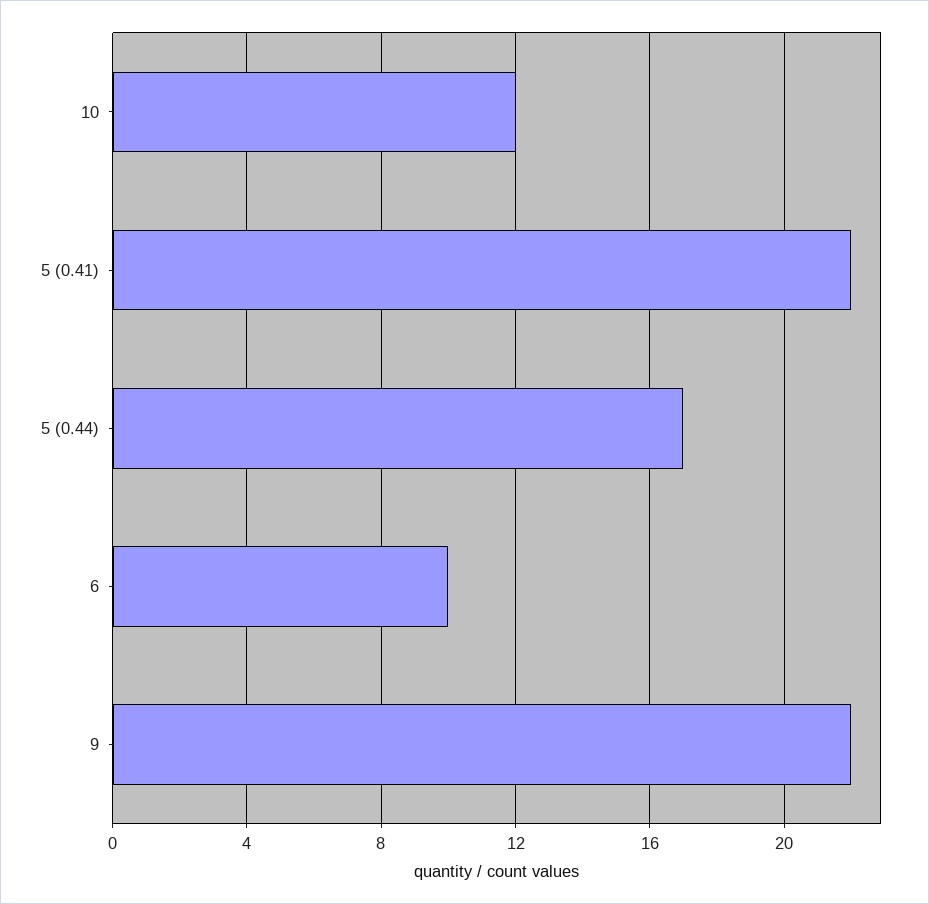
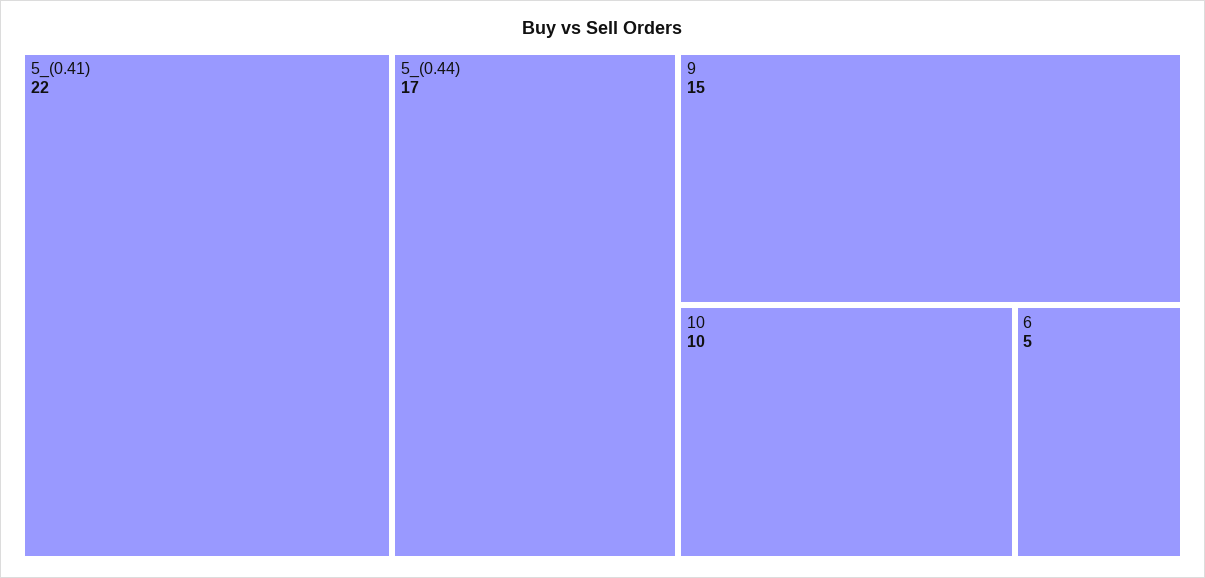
  {
-   "10": 12,
+   "10": 10,
    "5 (0.41)": 22,
    "5 (0.44)": 17,
-   "6": 10,
+   "6": 5,
-   "9": 22
+   "9": 15
  }

